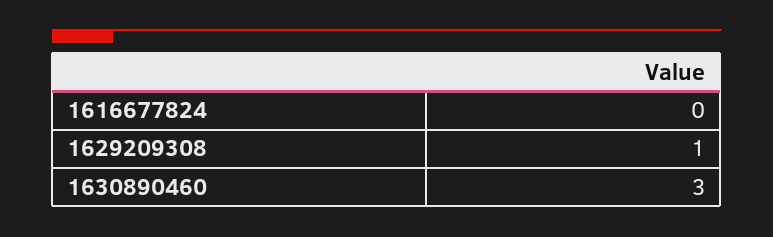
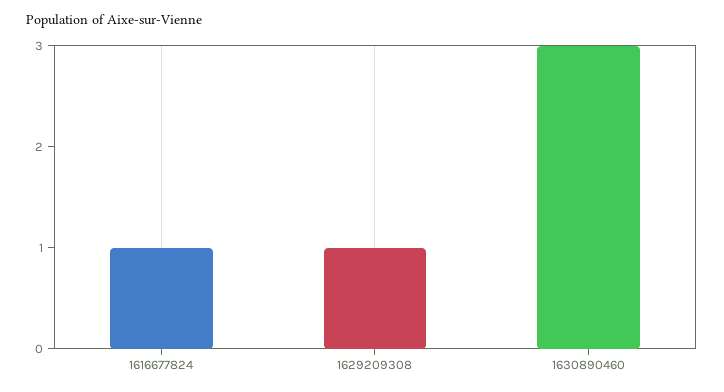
  {
-   "1616677824": 0,
+   "1616677824": 1,
    "1629209308": 1,
    "1630890460": 3
  }

